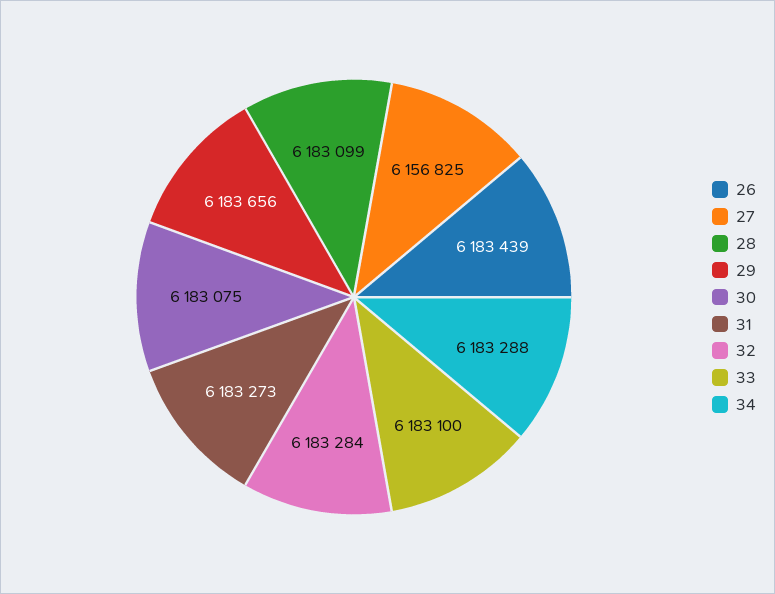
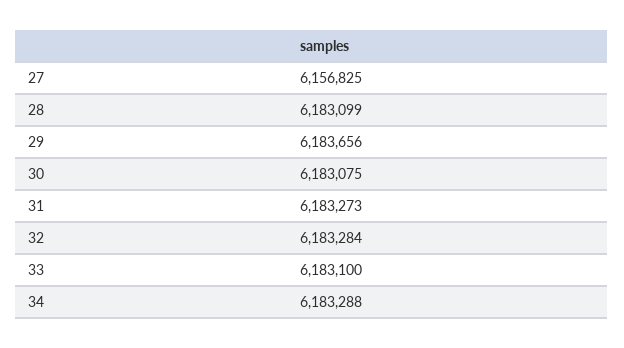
  {
-   "26": 6183439,
    "27": 6156825,
    "28": 6183099,
    "29": 6183656,
    "30": 6183075,
    "31": 6183273,
    "32": 6183284,
    "33": 6183100,
    "34": 6183288
  }

